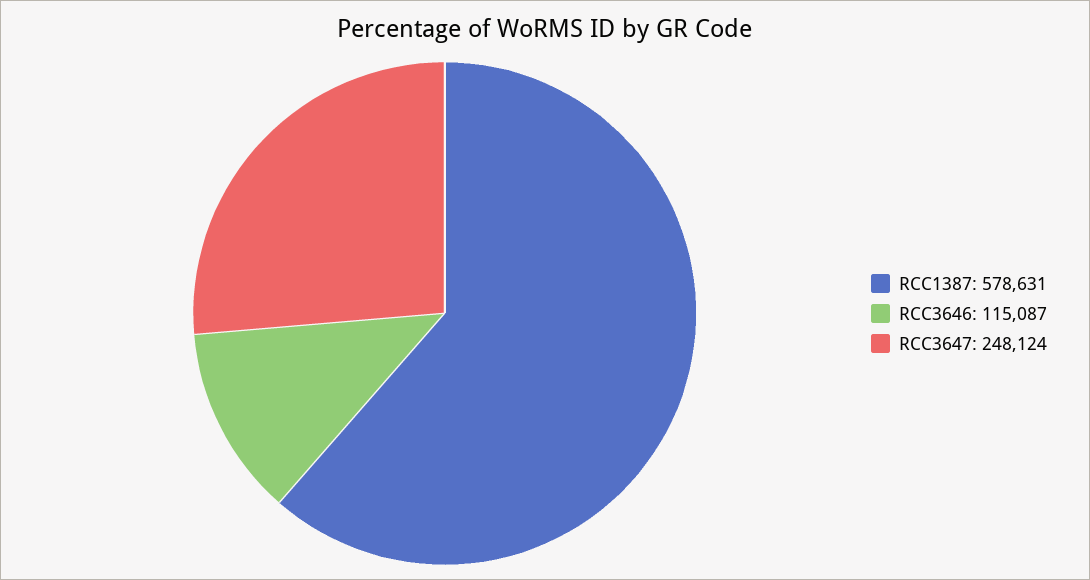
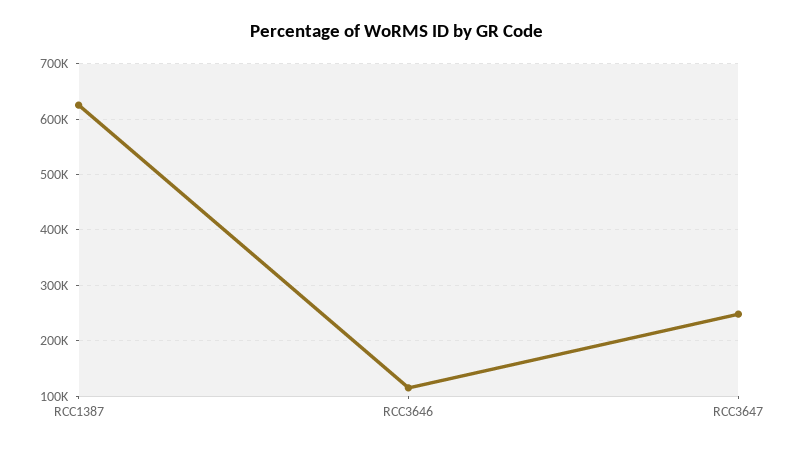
  {
-   "RCC1387": 578631,
+   "RCC1387": 620000,
    "RCC3646": 115087,
    "RCC3647": 248124
  }

